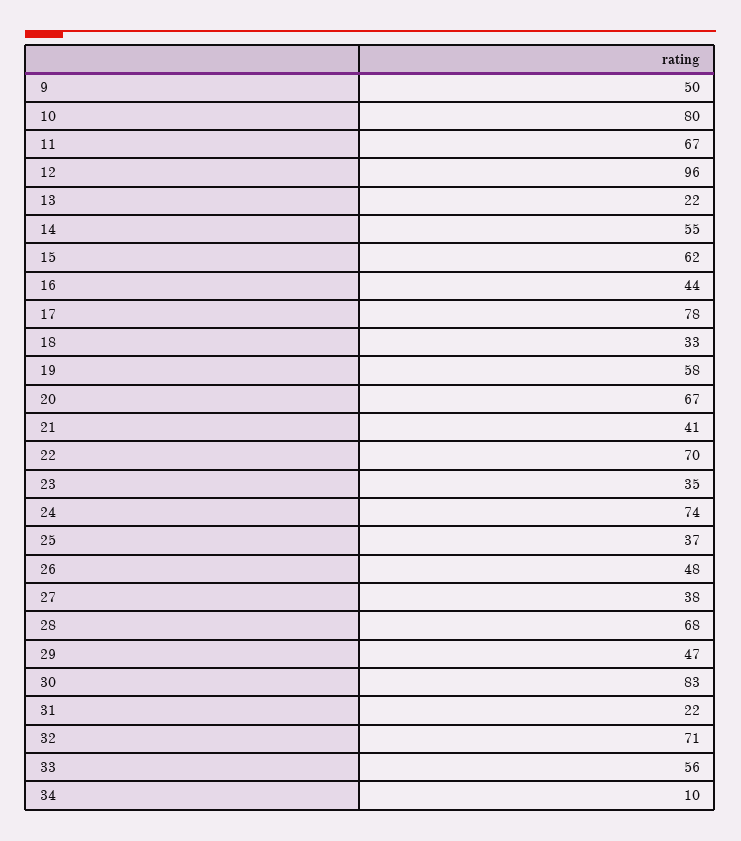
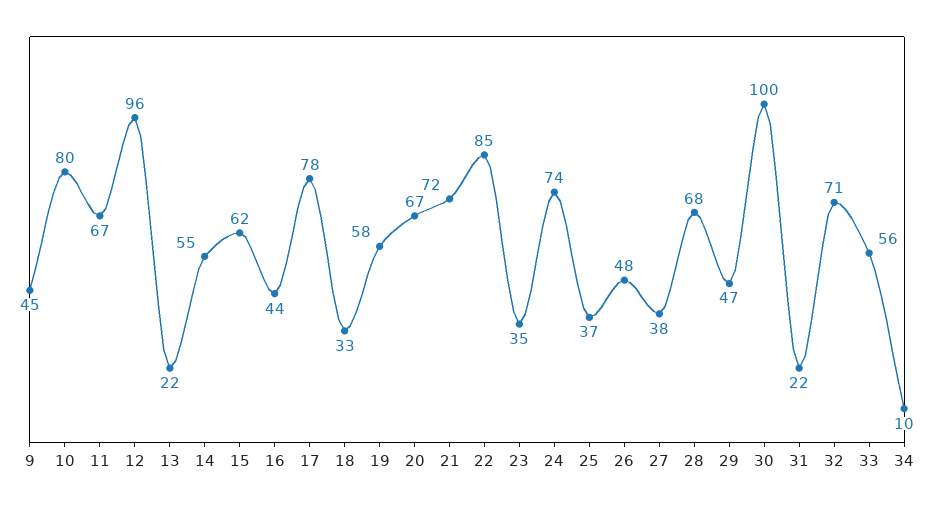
  {
-   "9": 50,
+   "9": 45,
    "10": 80,
    "11": 67,
    "12": 96,
    "13": 22,
    "14": 55,
    "15": 62,
    "16": 44,
    "17": 78,
    "18": 33,
    "19": 58,
    "20": 67,
-   "21": 41,
+   "21": 72,
-   "22": 70,
+   "22": 85,
    "23": 35,
    "24": 74,
    "25": 37,
    "26": 48,
    "27": 38,
    "28": 68,
    "29": 47,
-   "30": 83,
+   "30": 100,
    "31": 22,
    "32": 71,
    "33": 56,
    "34": 10
  }

